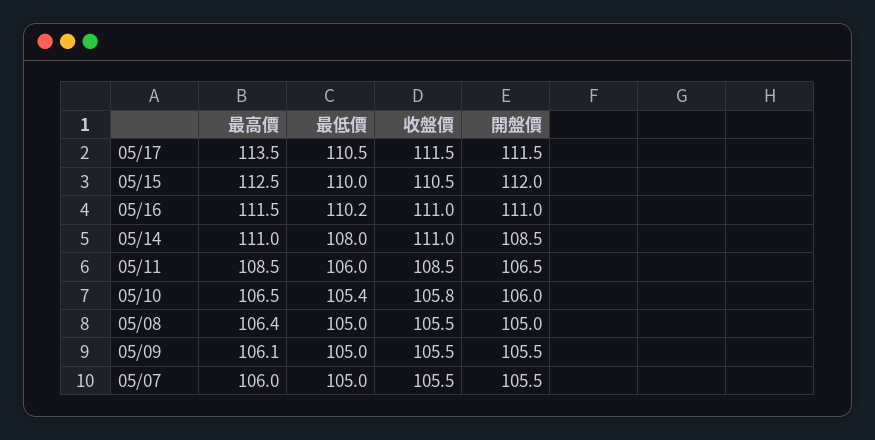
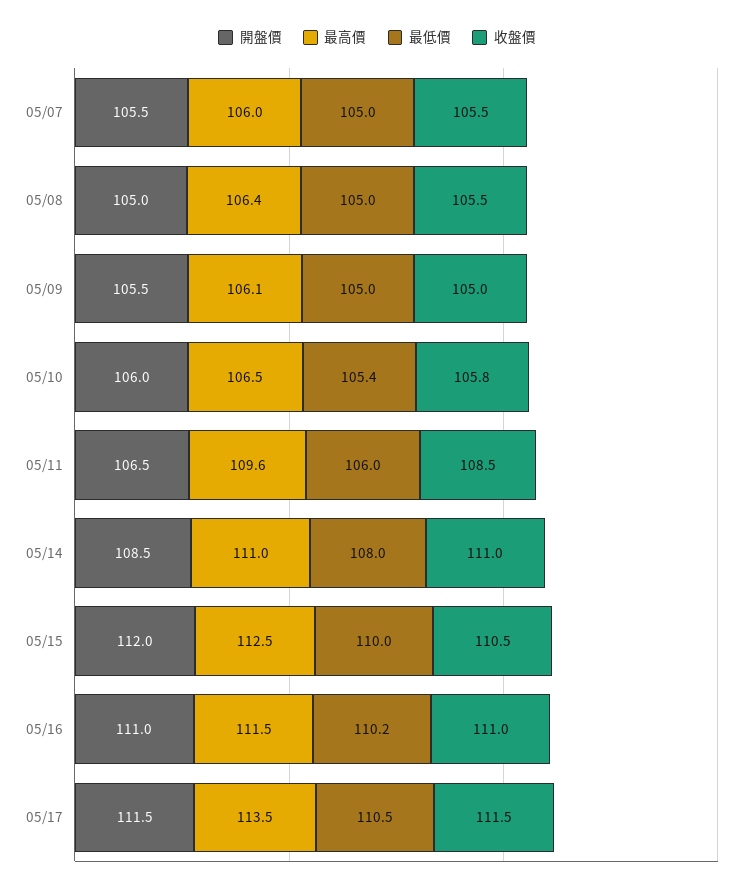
  {
    "最高價": {
      "05/17": 113.5,
      "05/15": 112.5,
      "05/16": 111.5,
      "05/14": 111,
-     "05/11": 108.5,
+     "05/11": 109.6,
      "05/10": 106.5,
      "05/08": 106.4,
      "05/09": 106.1,
      "05/07": 106
    },
    "最低價": {
      "05/17": 110.5,
      "05/15": 110,
      "05/16": 110.2,
      "05/14": 108,
      "05/11": 106,
      "05/10": 105.4,
      "05/08": 105,
      "05/09": 105,
      "05/07": 105
    },
    "收盤價": {
      "05/17": 111.5,
      "05/15": 110.5,
      "05/16": 111,
      "05/14": 111,
      "05/11": 108.5,
      "05/10": 105.8,
      "05/08": 105.5,
-     "05/09": 105.5,
+     "05/09": 105,
      "05/07": 105.5
    },
    "開盤價": {
      "05/17": 111.5,
      "05/15": 112,
      "05/16": 111,
      "05/14": 108.5,
      "05/11": 106.5,
      "05/10": 106,
      "05/08": 105,
      "05/09": 105.5,
      "05/07": 105.5
    }
  }

